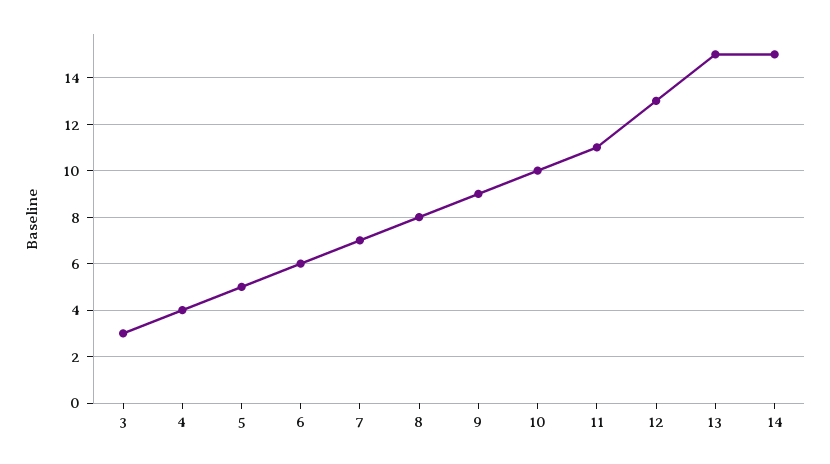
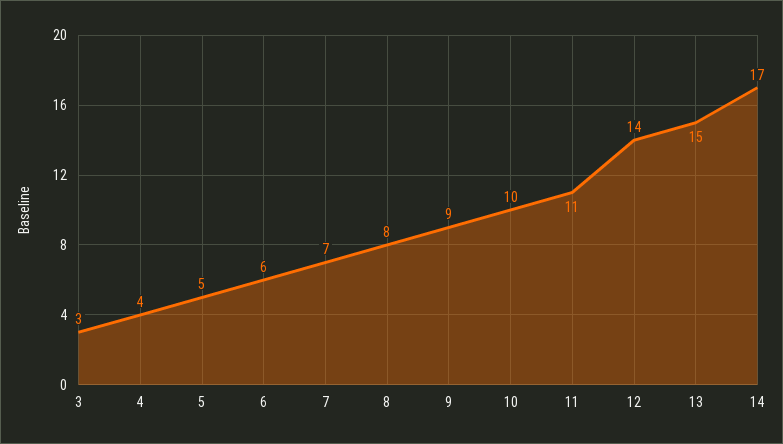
  {
    "3": 3,
    "4": 4,
    "5": 5,
    "6": 6,
    "7": 7,
    "8": 8,
    "9": 9,
    "10": 10,
    "11": 11,
-   "12": 13,
+   "12": 14,
    "13": 15,
-   "14": 15
+   "14": 17
  }

